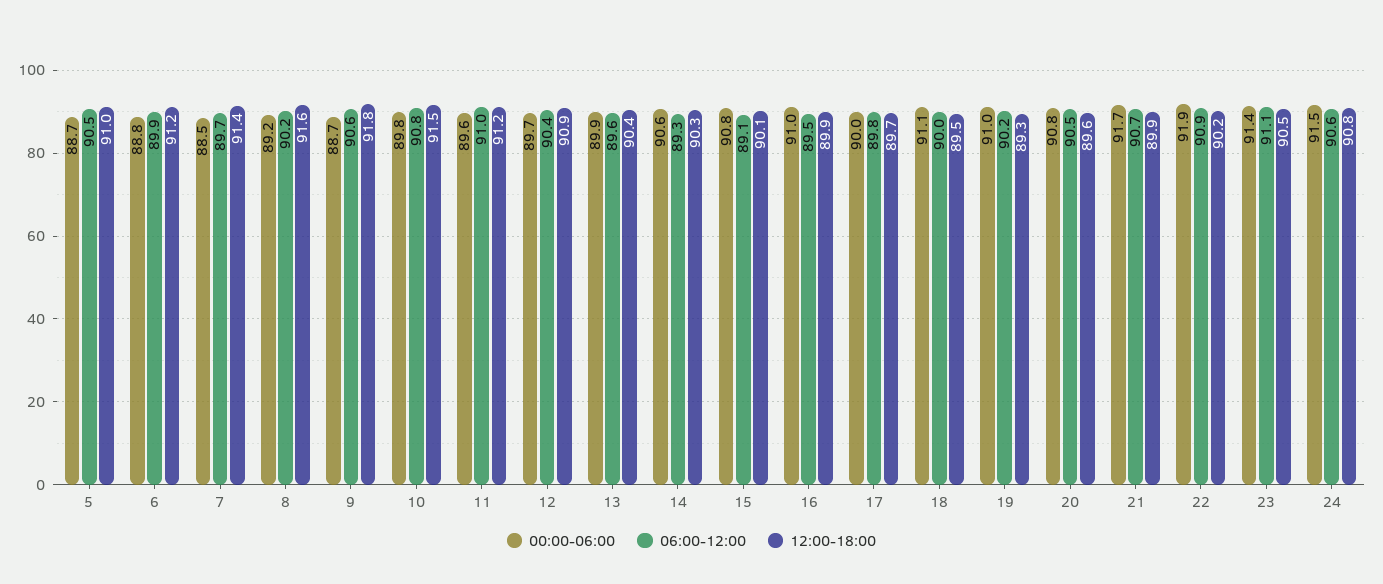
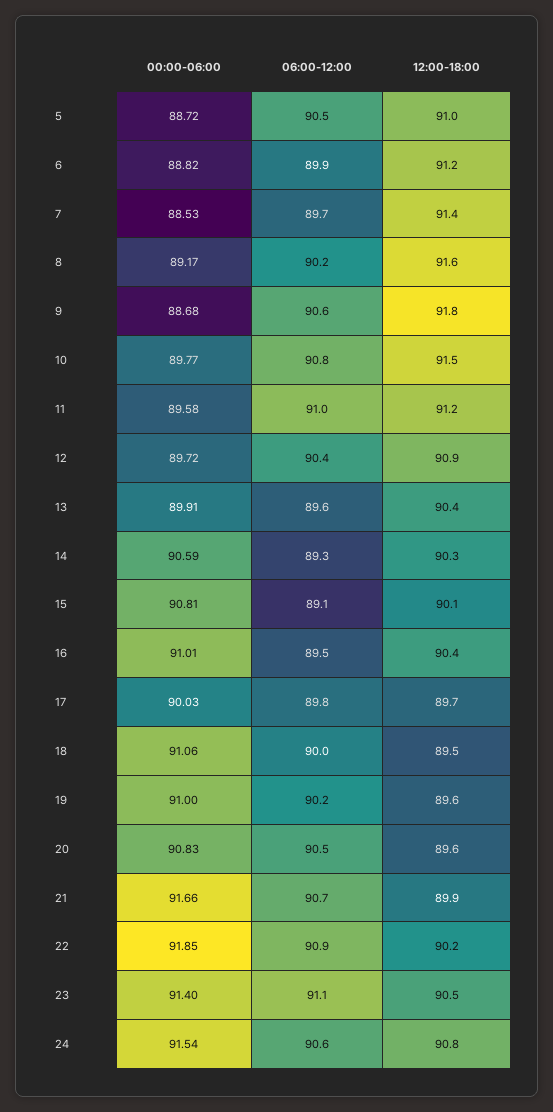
  {
    "00:00-06:00": {
      "5": 88.72,
      "6": 88.82,
      "7": 88.53,
      "8": 89.17,
      "9": 88.68,
      "10": 89.77,
      "11": 89.58,
      "12": 89.72,
      "13": 89.91,
      "14": 90.59,
      "15": 90.81,
      "16": 91.01,
      "17": 90.03,
      "18": 91.06,
      "19": 91,
      "20": 90.83,
      "21": 91.66,
      "22": 91.85,
      "23": 91.4,
      "24": 91.54
    },
    "06:00-12:00": {
      "5": 90.5,
      "6": 89.9,
      "7": 89.7,
      "8": 90.2,
      "9": 90.6,
      "10": 90.8,
      "11": 91,
      "12": 90.4,
      "13": 89.6,
      "14": 89.3,
      "15": 89.1,
      "16": 89.5,
      "17": 89.8,
      "18": 90,
      "19": 90.2,
      "20": 90.5,
      "21": 90.7,
      "22": 90.9,
      "23": 91.1,
      "24": 90.6
    },
    "12:00-18:00": {
      "5": 91,
      "6": 91.2,
      "7": 91.4,
      "8": 91.6,
      "9": 91.8,
      "10": 91.5,
      "11": 91.2,
      "12": 90.9,
      "13": 90.4,
      "14": 90.3,
      "15": 90.1,
-     "16": 89.9,
+     "16": 90.4,
      "17": 89.7,
      "18": 89.5,
-     "19": 89.3,
+     "19": 89.6,
      "20": 89.6,
      "21": 89.9,
      "22": 90.2,
      "23": 90.5,
      "24": 90.8
    }
  }

